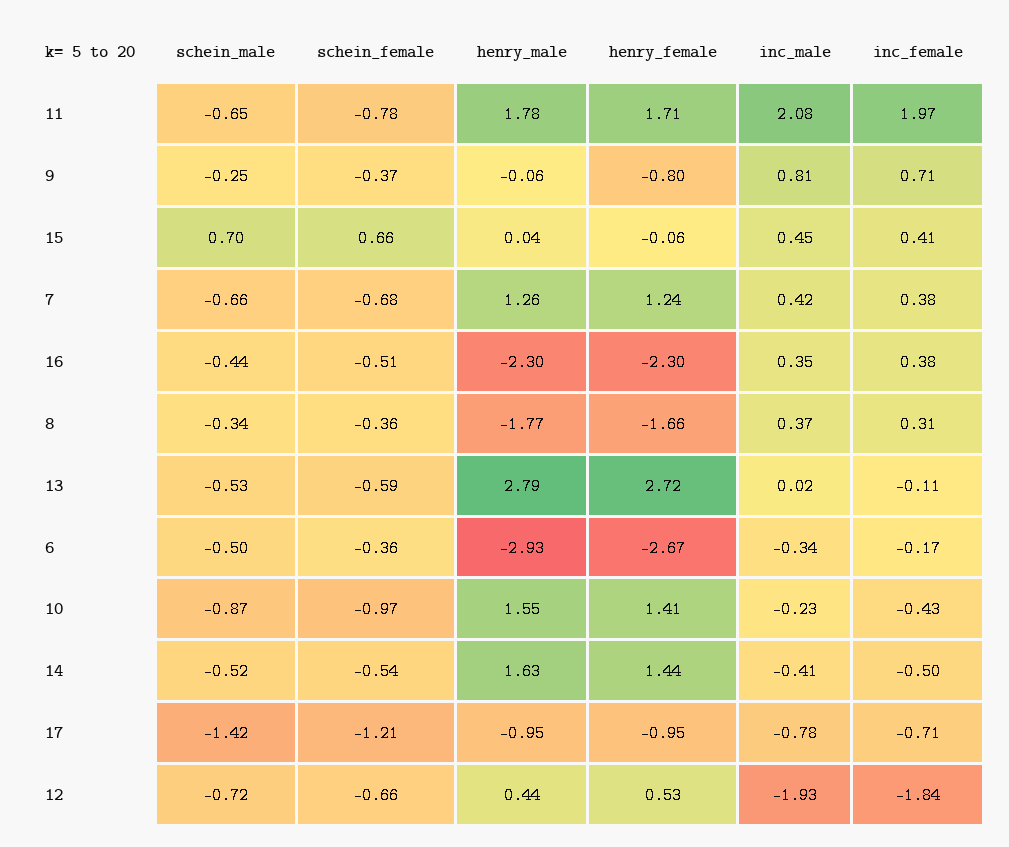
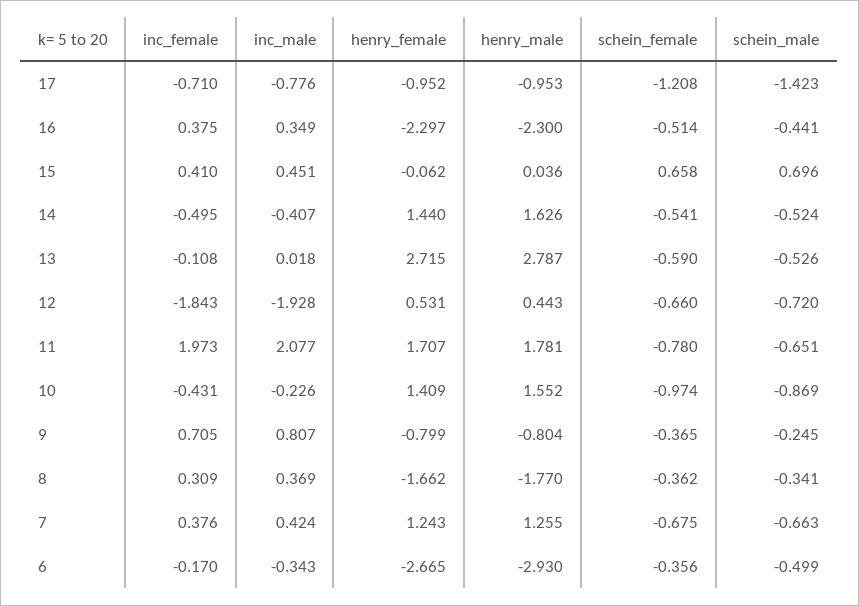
  {
    "schein_male": {
      "11": -0.651,
      "9": -0.245,
      "15": 0.696,
      "7": -0.663,
      "16": -0.441,
      "8": -0.341,
      "13": -0.526,
      "6": -0.499,
      "10": -0.869,
      "14": -0.524,
      "17": -1.423,
      "12": -0.72
    },
    "schein_female": {
      "11": -0.78,
      "9": -0.365,
      "15": 0.658,
      "7": -0.675,
      "16": -0.514,
      "8": -0.362,
      "13": -0.59,
      "6": -0.356,
      "10": -0.974,
      "14": -0.541,
      "17": -1.208,
      "12": -0.66
    },
    "henry_male": {
      "11": 1.781,
-     "9": -0.06,
+     "9": -0.804,
      "15": 0.036,
      "7": 1.255,
      "16": -2.3,
      "8": -1.77,
      "13": 2.787,
      "6": -2.93,
      "10": 1.552,
      "14": 1.626,
      "17": -0.953,
      "12": 0.443
    },
    "henry_female": {
      "11": 1.707,
      "9": -0.799,
      "15": -0.062,
      "7": 1.243,
      "16": -2.297,
      "8": -1.662,
      "13": 2.715,
      "6": -2.665,
      "10": 1.409,
      "14": 1.44,
      "17": -0.952,
      "12": 0.531
    },
    "inc_male": {
      "11": 2.077,
      "9": 0.807,
      "15": 0.451,
      "7": 0.424,
      "16": 0.349,
      "8": 0.369,
      "13": 0.018,
      "6": -0.343,
      "10": -0.226,
      "14": -0.407,
      "17": -0.776,
      "12": -1.928
    },
    "inc_female": {
      "11": 1.973,
      "9": 0.705,
      "15": 0.41,
      "7": 0.376,
      "16": 0.375,
      "8": 0.309,
      "13": -0.108,
      "6": -0.17,
      "10": -0.431,
      "14": -0.495,
      "17": -0.71,
      "12": -1.843
    }
  }

